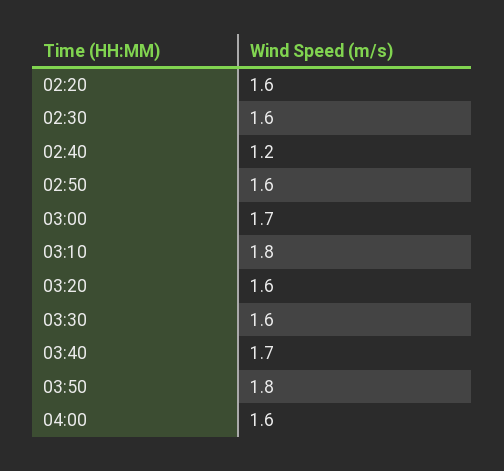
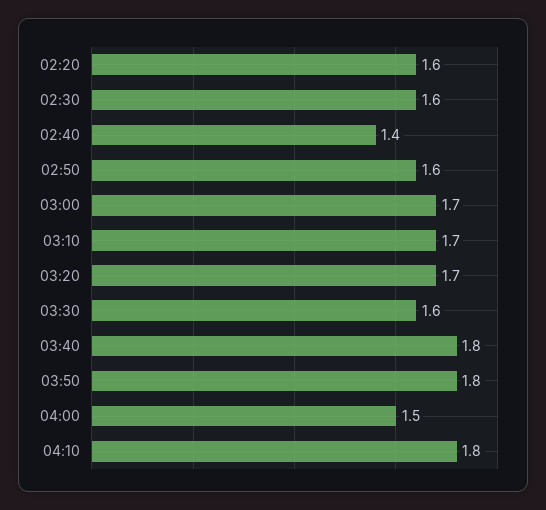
  {
    "02:20": 1.6,
    "02:30": 1.6,
-   "02:40": 1.2,
+   "02:40": 1.4,
    "02:50": 1.6,
    "03:00": 1.7,
-   "03:10": 1.8,
+   "03:10": 1.7,
-   "03:20": 1.6,
+   "03:20": 1.7,
    "03:30": 1.6,
-   "03:40": 1.7,
+   "03:40": 1.8,
    "03:50": 1.8,
-   "04:00": 1.6
+   "04:00": 1.5,
+   "04:10": 1.8
  }

